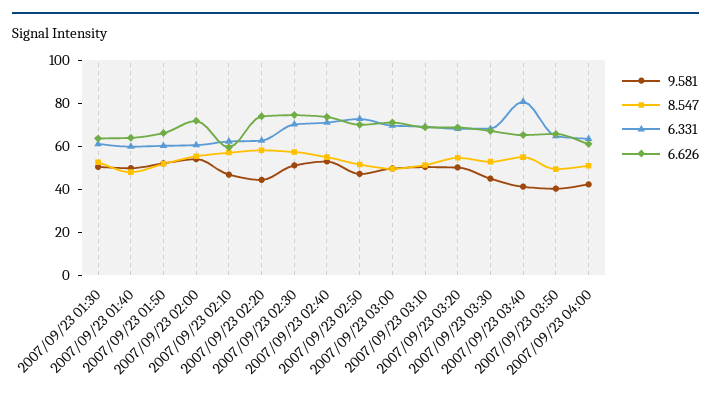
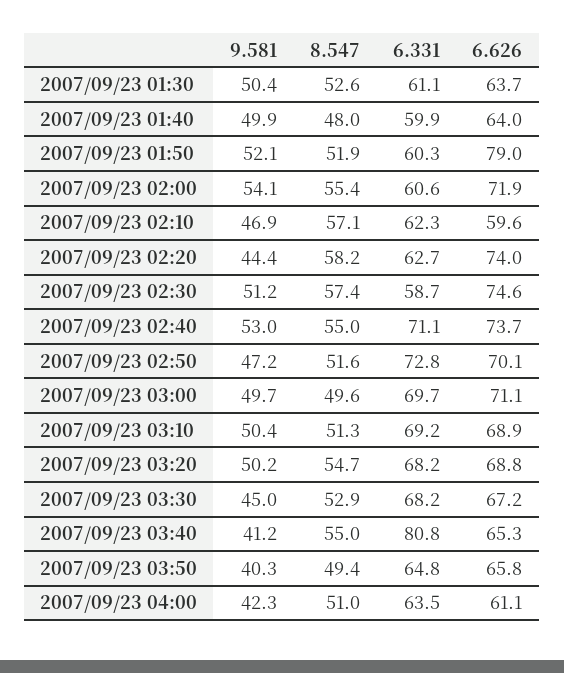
  {
    "9.581": {
      "2007/09/23 01:30": 50.4,
      "2007/09/23 01:40": 49.9,
      "2007/09/23 01:50": 52.1,
      "2007/09/23 02:00": 54.1,
      "2007/09/23 02:10": 46.9,
      "2007/09/23 02:20": 44.4,
      "2007/09/23 02:30": 51.2,
      "2007/09/23 02:40": 53,
      "2007/09/23 02:50": 47.2,
      "2007/09/23 03:00": 49.7,
      "2007/09/23 03:10": 50.4,
      "2007/09/23 03:20": 50.2,
      "2007/09/23 03:30": 45,
      "2007/09/23 03:40": 41.2,
      "2007/09/23 03:50": 40.3,
      "2007/09/23 04:00": 42.3
    },
    "8.547": {
      "2007/09/23 01:30": 52.6,
      "2007/09/23 01:40": 48,
      "2007/09/23 01:50": 51.9,
      "2007/09/23 02:00": 55.4,
      "2007/09/23 02:10": 57.1,
      "2007/09/23 02:20": 58.2,
      "2007/09/23 02:30": 57.4,
      "2007/09/23 02:40": 55,
      "2007/09/23 02:50": 51.6,
      "2007/09/23 03:00": 49.6,
      "2007/09/23 03:10": 51.3,
      "2007/09/23 03:20": 54.7,
      "2007/09/23 03:30": 52.9,
      "2007/09/23 03:40": 55,
      "2007/09/23 03:50": 49.4,
      "2007/09/23 04:00": 51
    },
    "6.331": {
      "2007/09/23 01:30": 61.1,
      "2007/09/23 01:40": 59.9,
      "2007/09/23 01:50": 60.3,
      "2007/09/23 02:00": 60.6,
      "2007/09/23 02:10": 62.3,
      "2007/09/23 02:20": 62.7,
-     "2007/09/23 02:30": 70,
+     "2007/09/23 02:30": 58.7,
      "2007/09/23 02:40": 71.1,
      "2007/09/23 02:50": 72.8,
      "2007/09/23 03:00": 69.7,
      "2007/09/23 03:10": 69.2,
      "2007/09/23 03:20": 68.2,
      "2007/09/23 03:30": 68.2,
      "2007/09/23 03:40": 80.8,
      "2007/09/23 03:50": 64.8,
      "2007/09/23 04:00": 63.5
    },
    "6.626": {
      "2007/09/23 01:30": 63.7,
      "2007/09/23 01:40": 64,
-     "2007/09/23 01:50": 65,
+     "2007/09/23 01:50": 79,
      "2007/09/23 02:00": 71.9,
      "2007/09/23 02:10": 59.6,
      "2007/09/23 02:20": 74,
      "2007/09/23 02:30": 74.6,
      "2007/09/23 02:40": 73.7,
      "2007/09/23 02:50": 70.1,
      "2007/09/23 03:00": 71.1,
      "2007/09/23 03:10": 68.9,
      "2007/09/23 03:20": 68.8,
      "2007/09/23 03:30": 67.2,
      "2007/09/23 03:40": 65.3,
      "2007/09/23 03:50": 65.8,
      "2007/09/23 04:00": 61.1
    }
  }

